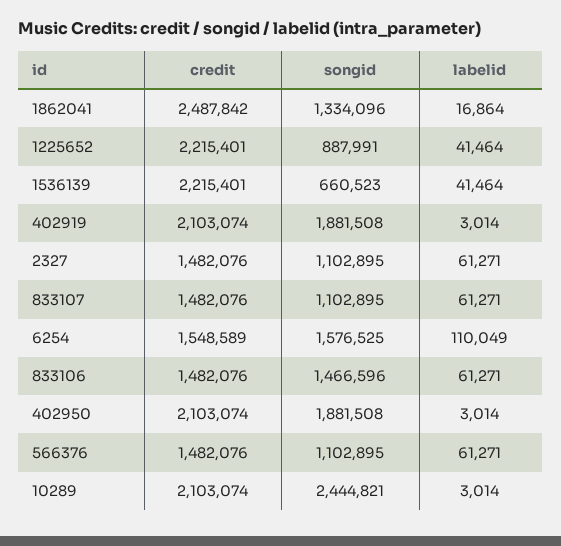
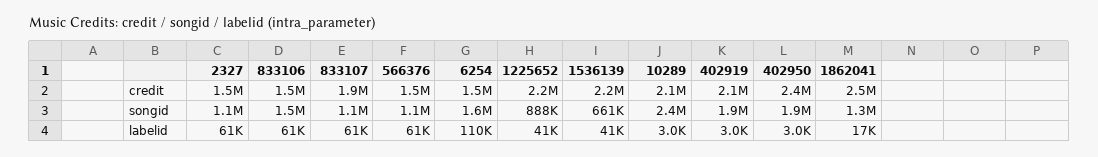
  {
    "credit": {
      "1862041": 2487842,
      "1225652": 2215401,
      "1536139": 2215401,
      "402919": 2103074,
      "2327": 1482076,
-     "833107": 1482076,
+     "833107": 1900000,
      "6254": 1548589,
      "833106": 1482076,
-     "402950": 2103074,
+     "402950": 2400000,
      "566376": 1482076,
      "10289": 2103074
    },
    "songid": {
      "1862041": 1334096,
      "1225652": 887991,
      "1536139": 660523,
      "402919": 1881508,
      "2327": 1102895,
      "833107": 1102895,
      "6254": 1576525,
      "833106": 1466596,
      "402950": 1881508,
      "566376": 1102895,
      "10289": 2444821
    },
    "labelid": {
      "1862041": 16864,
      "1225652": 41464,
      "1536139": 41464,
      "402919": 3014,
      "2327": 61271,
      "833107": 61271,
      "6254": 110049,
      "833106": 61271,
      "402950": 3014,
      "566376": 61271,
      "10289": 3014
    }
  }

